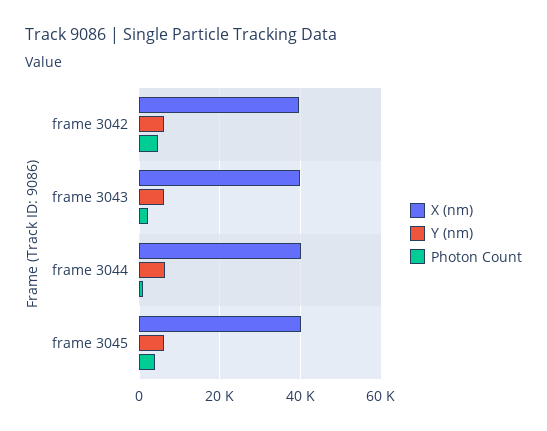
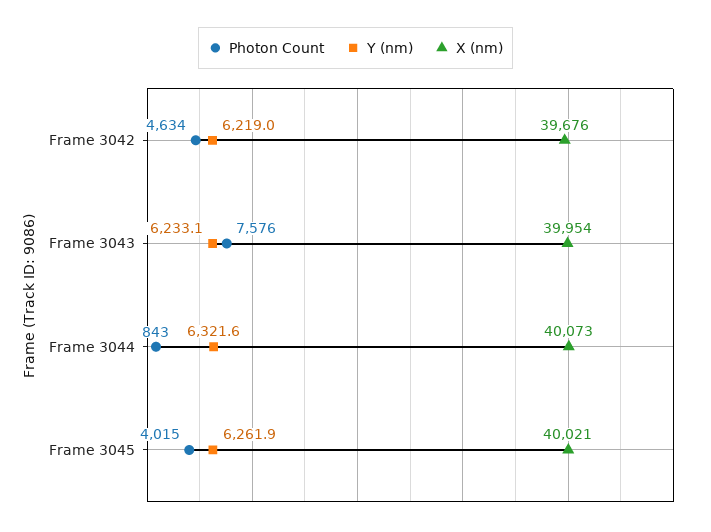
  {
    "X (nm)": {
      "frame 3042": 39676,
      "frame 3043": 39954,
      "frame 3044": 40073,
      "frame 3045": 40021
    },
    "Y (nm)": {
      "frame 3042": 6219,
      "frame 3043": 6233.1,
      "frame 3044": 6321.6,
      "frame 3045": 6261.9
    },
    "Photon Count": {
      "frame 3042": 4634,
-     "frame 3043": 2000,
+     "frame 3043": 7576,
      "frame 3044": 843,
      "frame 3045": 4015
    }
  }

